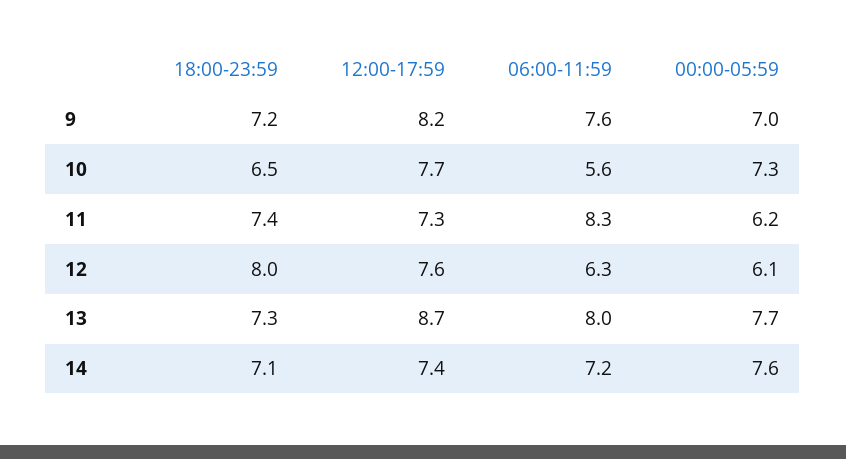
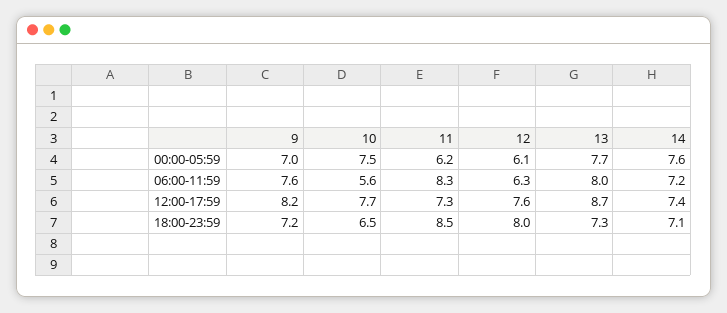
  {
    "18:00-23:59": {
      "9": 7.2,
      "10": 6.5,
-     "11": 7.4,
+     "11": 8.5,
      "12": 8,
      "13": 7.3,
      "14": 7.1
    },
    "12:00-17:59": {
      "9": 8.2,
      "10": 7.7,
      "11": 7.3,
      "12": 7.6,
      "13": 8.7,
      "14": 7.4
    },
    "06:00-11:59": {
      "9": 7.6,
      "10": 5.6,
      "11": 8.3,
      "12": 6.3,
      "13": 8,
      "14": 7.2
    },
    "00:00-05:59": {
      "9": 7,
-     "10": 7.3,
+     "10": 7.5,
      "11": 6.2,
      "12": 6.1,
      "13": 7.7,
      "14": 7.6
    }
  }

